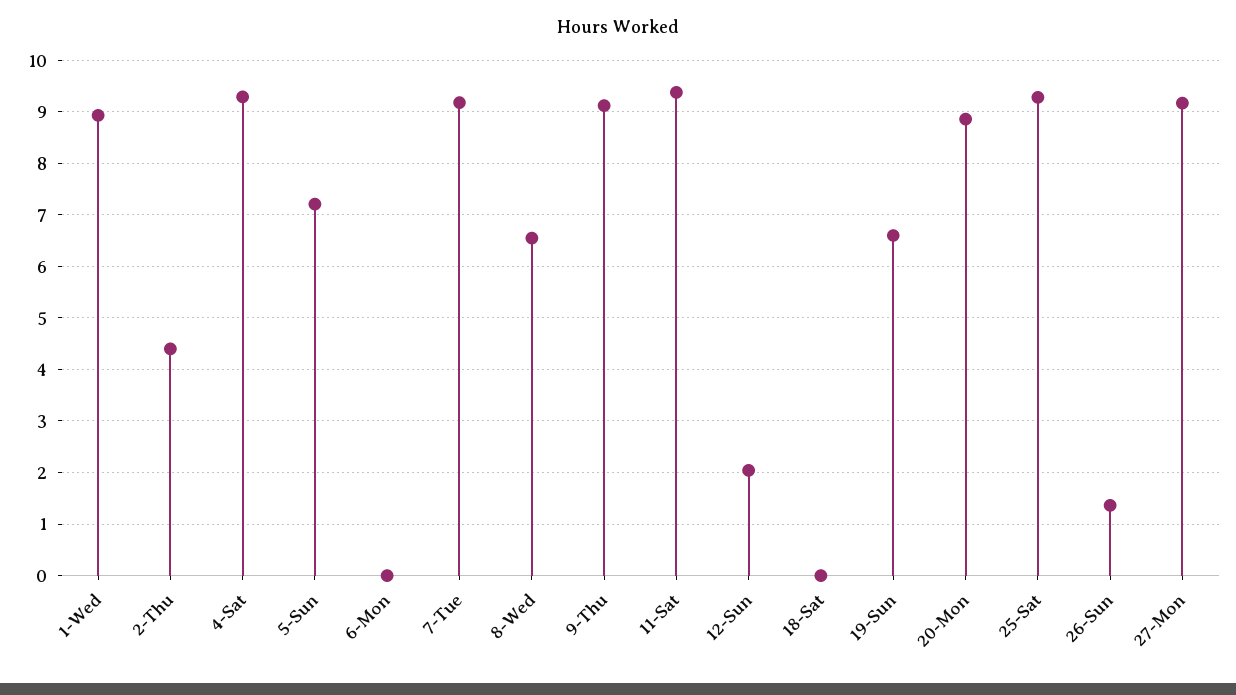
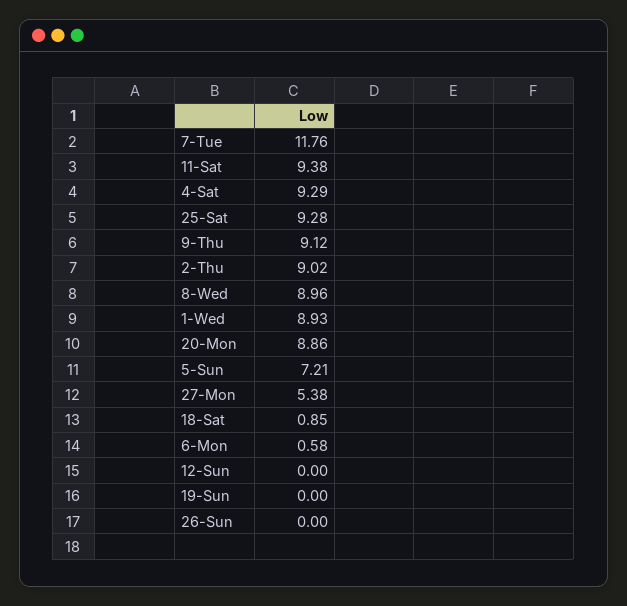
  {
    "1-Wed": 8.93,
-   "2-Thu": 4.4,
+   "2-Thu": 9.02,
    "4-Sat": 9.29,
    "5-Sun": 7.21,
-   "6-Mon": 0,
+   "6-Mon": 0.58,
-   "7-Tue": 9.2,
+   "7-Tue": 11.76,
-   "8-Wed": 6.6,
+   "8-Wed": 8.96,
    "9-Thu": 9.12,
    "11-Sat": 9.38,
-   "12-Sun": 2,
+   "12-Sun": 0,
-   "18-Sat": 0,
+   "18-Sat": 0.85,
-   "19-Sun": 6.6,
+   "19-Sun": 0,
    "20-Mon": 8.86,
    "25-Sat": 9.28,
-   "26-Sun": 1.4,
+   "26-Sun": 0,
-   "27-Mon": 9.2
+   "27-Mon": 5.38
  }

